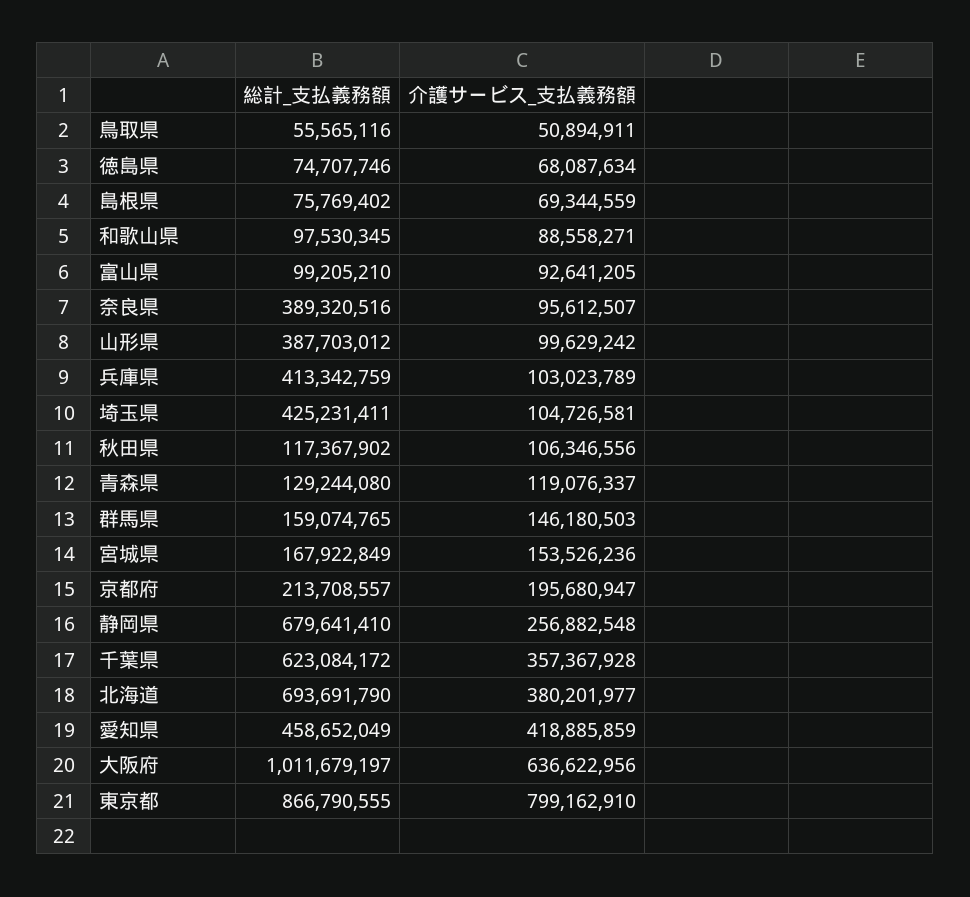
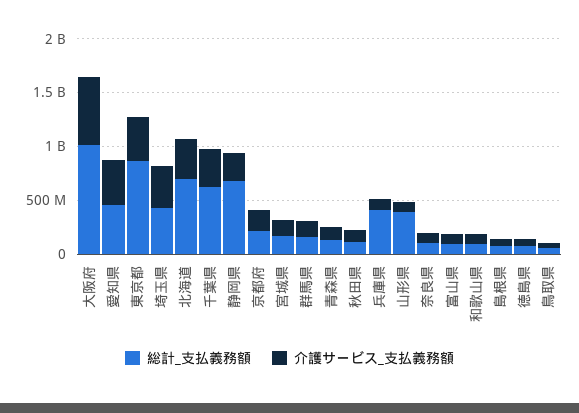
  {
    "総計_支払義務額": {
      "鳥取県": 55565116,
      "徳島県": 74707746,
      "島根県": 75769402,
      "和歌山県": 97530345,
      "富山県": 99205210,
-     "奈良県": 389320516,
+     "奈良県": 100000000,
      "山形県": 387703012,
      "兵庫県": 413342759,
      "埼玉県": 425231411,
      "秋田県": 117367902,
      "青森県": 129244080,
      "群馬県": 159074765,
      "宮城県": 167922849,
      "京都府": 213708557,
      "静岡県": 679641410,
      "千葉県": 623084172,
      "北海道": 693691790,
      "愛知県": 458652049,
      "大阪府": 1011679197,
      "東京都": 866790555
    },
    "介護サービス_支払義務額": {
      "鳥取県": 50894911,
      "徳島県": 68087634,
      "島根県": 69344559,
      "和歌山県": 88558271,
      "富山県": 92641205,
      "奈良県": 95612507,
      "山形県": 99629242,
      "兵庫県": 103023789,
-     "埼玉県": 104726581,
+     "埼玉県": 400000000,
      "秋田県": 106346556,
      "青森県": 119076337,
      "群馬県": 146180503,
      "宮城県": 153526236,
      "京都府": 195680947,
      "静岡県": 256882548,
      "千葉県": 357367928,
      "北海道": 380201977,
      "愛知県": 418885859,
      "大阪府": 636622956,
-     "東京都": 799162910
+     "東京都": 400000000
    }
  }

